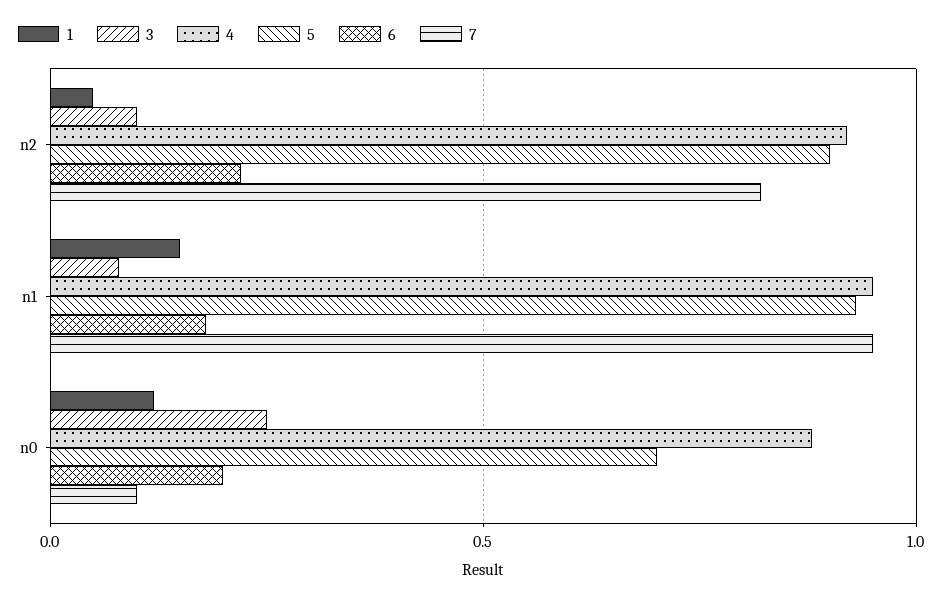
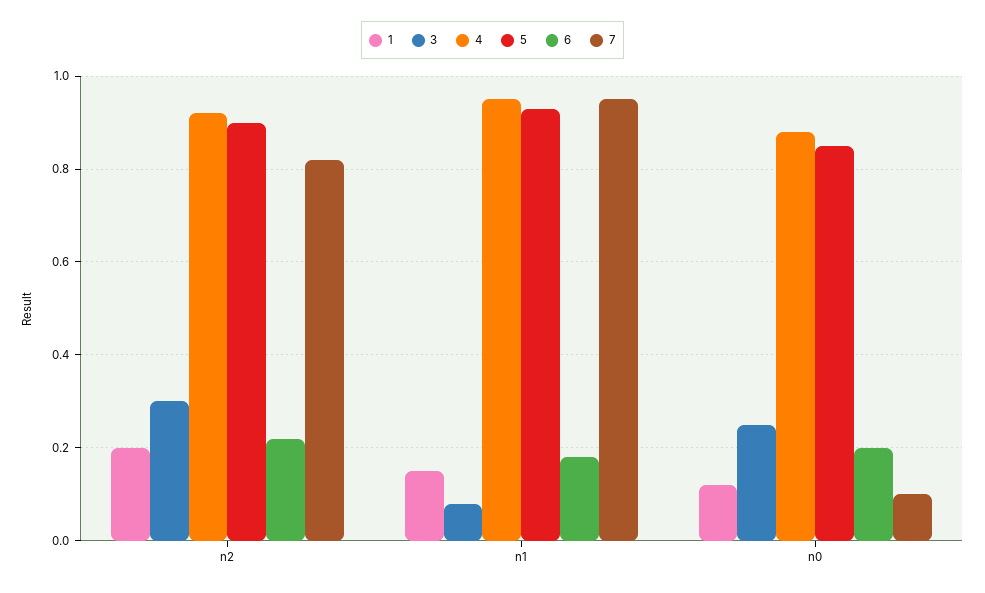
  {
    "1": {
-     "n2": 0.05,
+     "n2": 0.2,
      "n1": 0.15,
      "n0": 0.1
    },
    "3": {
-     "n2": 0.1,
+     "n2": 0.3,
      "n1": 0.1,
      "n0": 0.25
    },
    "4": {
      "n2": 0.9,
      "n1": 0.95,
      "n0": 0.9
    },
    "5": {
      "n2": 0.9,
      "n1": 0.95,
-     "n0": 0.7
+     "n0": 0.85
    },
    "6": {
      "n2": 0.2,
      "n1": 0.2,
      "n0": 0.2
    },
    "7": {
      "n2": 0.8,
      "n1": 0.95,
      "n0": 0.1
    }
  }

